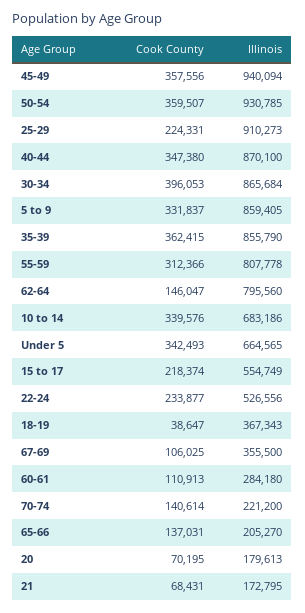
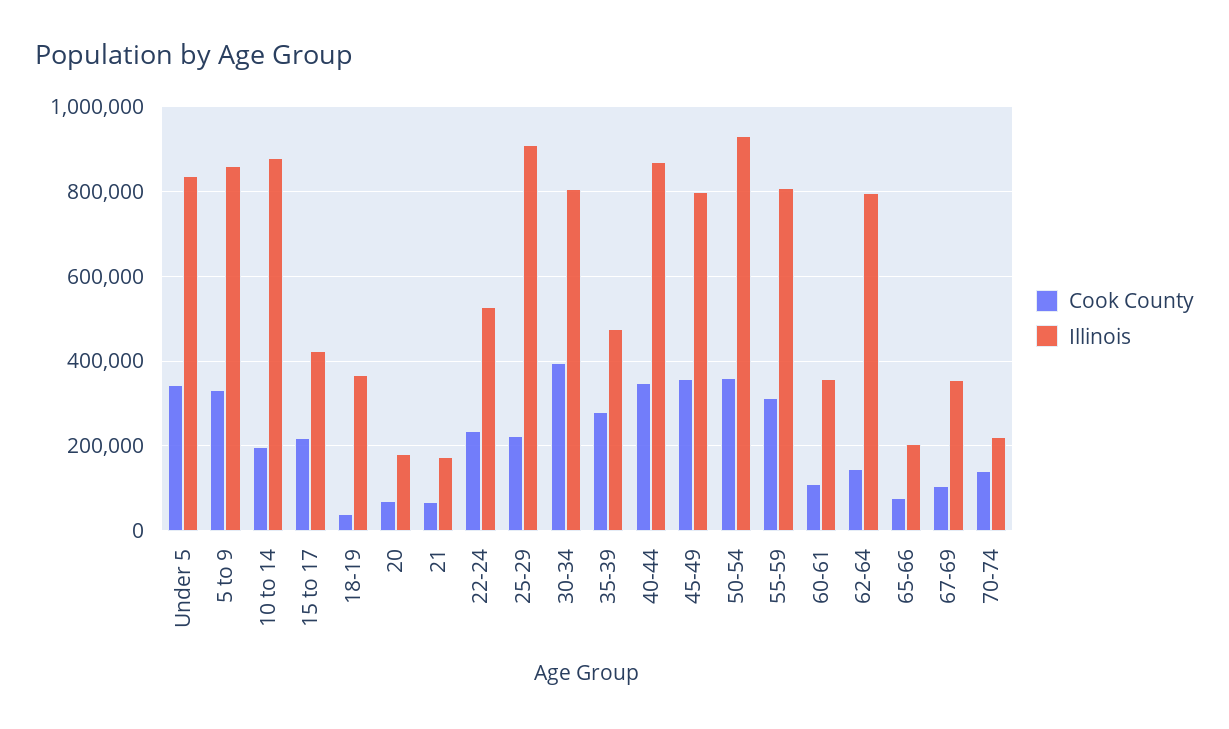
  {
    "Cook County": {
      "45-49": 357556,
      "50-54": 359507,
      "25-29": 224331,
      "40-44": 347380,
      "30-34": 396053,
      "5 to 9": 331837,
-     "35-39": 362415,
+     "35-39": 280000,
      "55-59": 312366,
      "62-64": 146047,
-     "10 to 14": 339576,
+     "10 to 14": 200000,
      "Under 5": 342493,
      "15 to 17": 218374,
      "22-24": 233877,
      "18-19": 38647,
      "67-69": 106025,
      "60-61": 110913,
      "70-74": 140614,
-     "65-66": 137031,
+     "65-66": 80000,
      "20": 70195,
      "21": 68431
    },
    "Illinois": {
-     "45-49": 940094,
+     "45-49": 800000,
      "50-54": 930785,
      "25-29": 910273,
      "40-44": 870100,
-     "30-34": 865684,
+     "30-34": 800000,
      "5 to 9": 859405,
-     "35-39": 855790,
+     "35-39": 480000,
      "55-59": 807778,
      "62-64": 795560,
-     "10 to 14": 683186,
+     "10 to 14": 880000,
-     "Under 5": 664565,
+     "Under 5": 840000,
-     "15 to 17": 554749,
+     "15 to 17": 420000,
      "22-24": 526556,
      "18-19": 367343,
      "67-69": 355500,
-     "60-61": 284180,
+     "60-61": 360000,
      "70-74": 221200,
      "65-66": 205270,
      "20": 179613,
      "21": 172795
    }
  }

